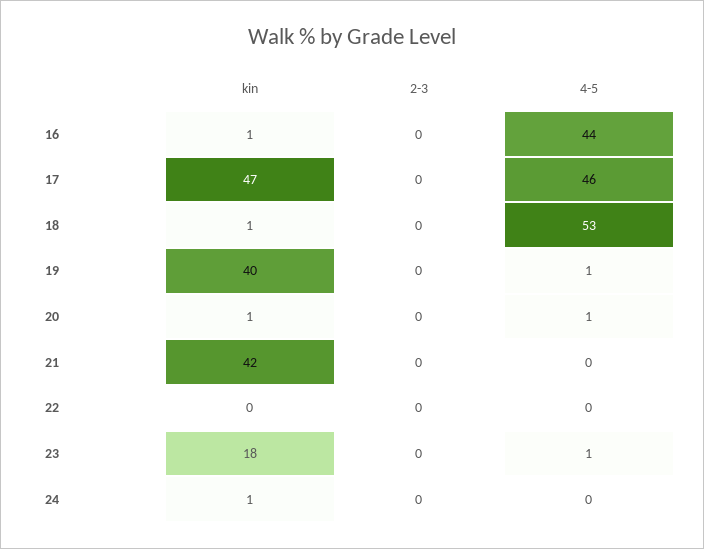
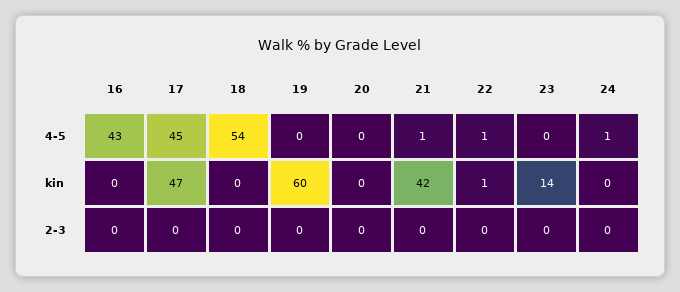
  {
    "kin": {
-     "16": 1,
+     "16": 0,
      "17": 47,
-     "18": 1,
+     "18": 0,
-     "19": 40,
+     "19": 60,
-     "20": 1,
+     "20": 0,
      "21": 42,
-     "22": 0,
+     "22": 1,
-     "23": 18,
+     "23": 14,
-     "24": 1
+     "24": 0
    },
    "2-3": {
      "16": 0,
      "17": 0,
      "18": 0,
      "19": 0,
      "20": 0,
      "21": 0,
      "22": 0,
      "23": 0,
      "24": 0
    },
    "4-5": {
-     "16": 44,
+     "16": 43,
-     "17": 46,
+     "17": 45,
-     "18": 53,
+     "18": 54,
-     "19": 1,
+     "19": 0,
-     "20": 1,
+     "20": 0,
-     "21": 0,
+     "21": 1,
-     "22": 0,
+     "22": 1,
-     "23": 1,
+     "23": 0,
-     "24": 0
+     "24": 1
    }
  }

